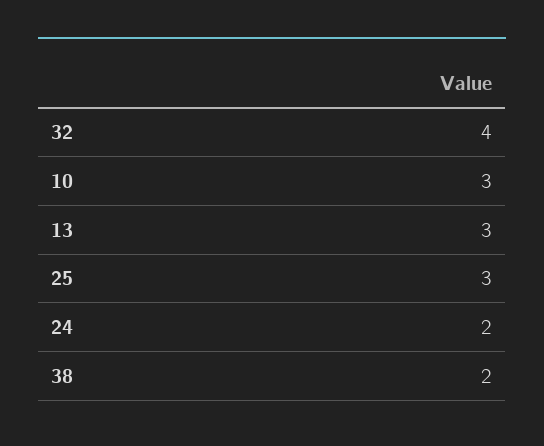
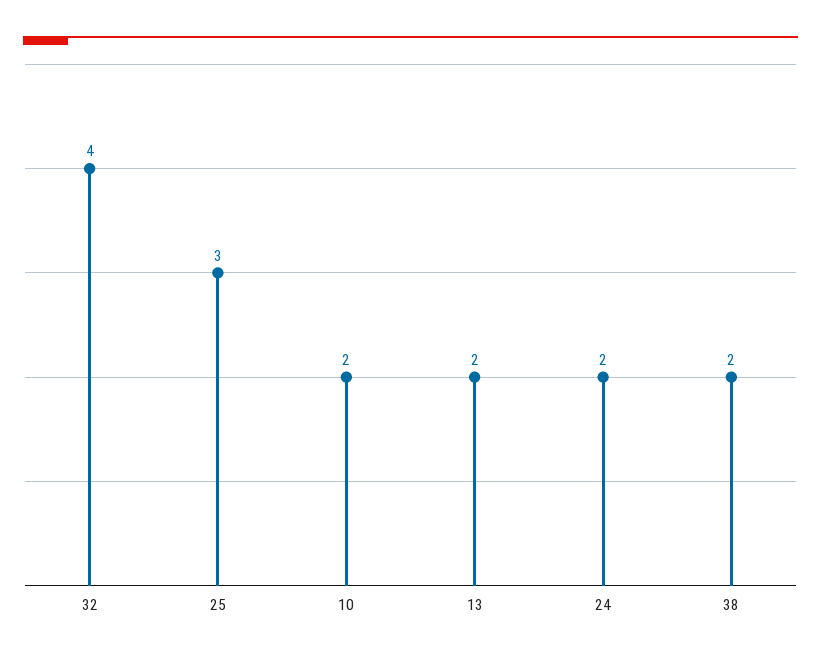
  {
    "32": 4,
-   "10": 3,
+   "10": 2,
-   "13": 3,
+   "13": 2,
    "25": 3,
    "24": 2,
    "38": 2
  }

